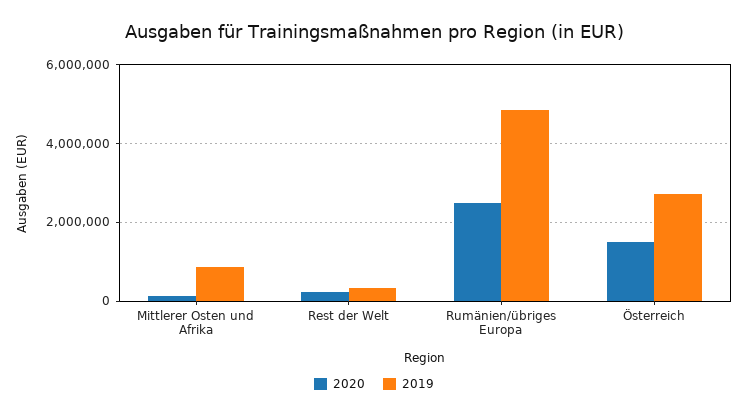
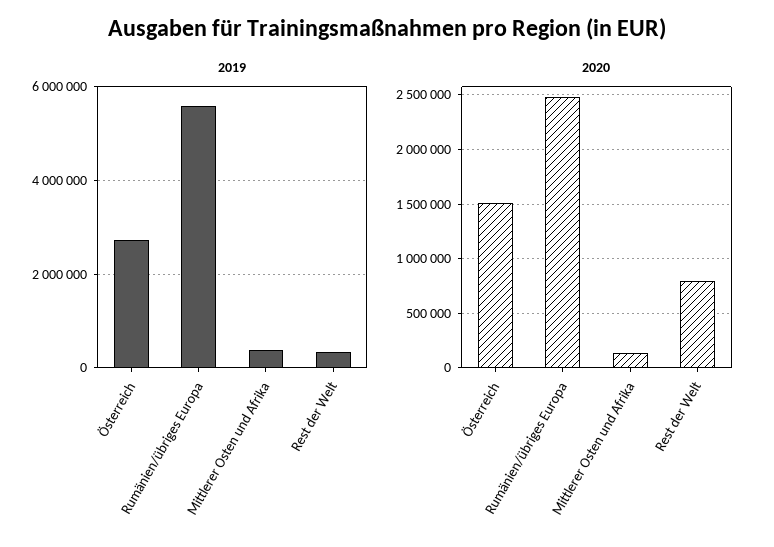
  {
    "2020": {
      "Mittlerer Osten und Afrika": 100000,
-     "Rest der Welt": 200000,
+     "Rest der Welt": 800000,
      "Rumänien/übriges Europa": 2500000,
      "Österreich": 1500000
    },
    "2019": {
-     "Mittlerer Osten und Afrika": 800000,
+     "Mittlerer Osten und Afrika": 400000,
      "Rest der Welt": 400000,
-     "Rumänien/übriges Europa": 4800000,
+     "Rumänien/übriges Europa": 5600000,
      "Österreich": 2800000
    }
  }

